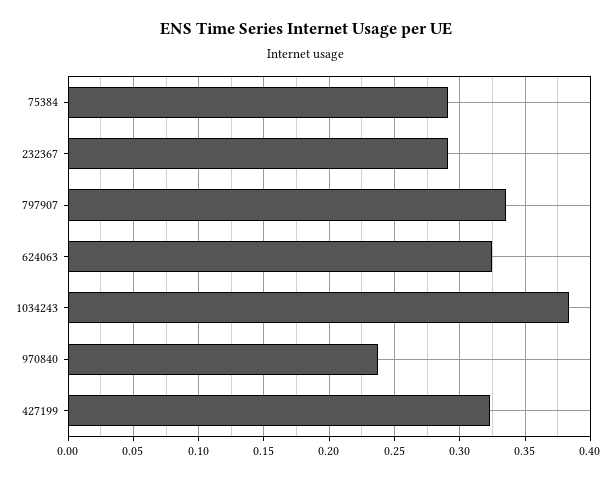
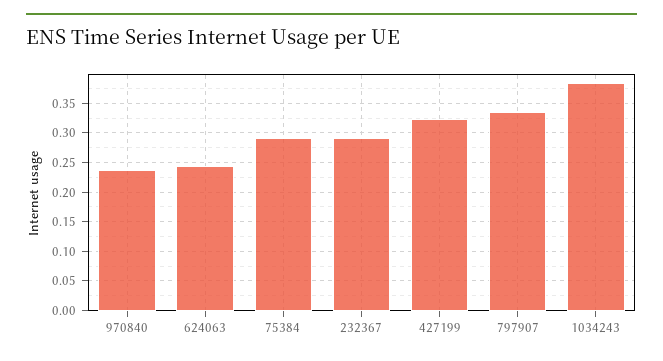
  {
    "75384": 0.29,
    "232367": 0.29,
    "797907": 0.335,
-   "624063": 0.325,
+   "624063": 0.25,
    "1034243": 0.385,
    "970840": 0.235,
    "427199": 0.325
  }

